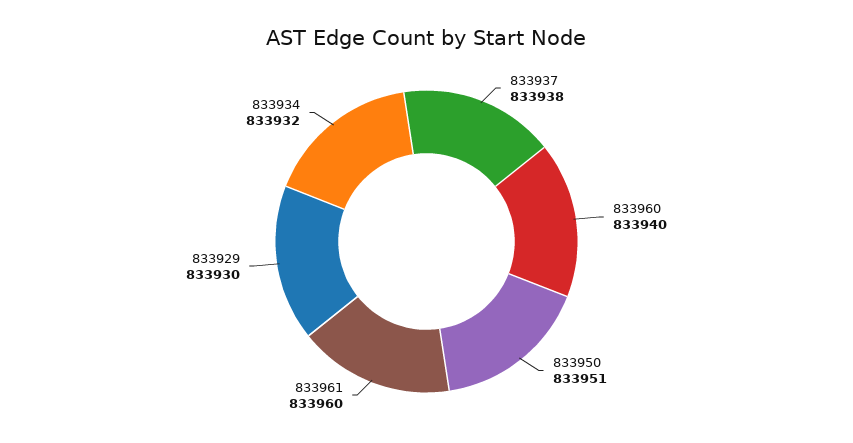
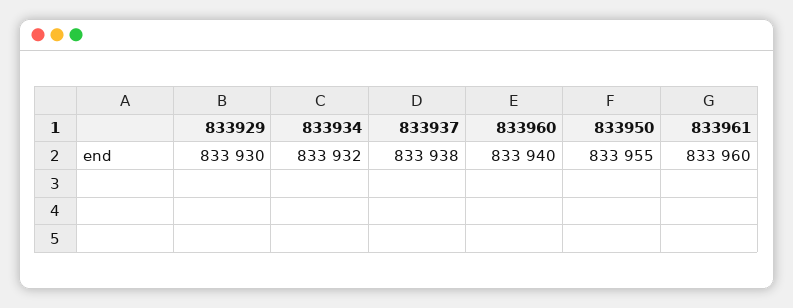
  {
    "833937": 833938,
    "833960": 833940,
-   "833950": 833951,
+   "833950": 833955,
    "833961": 833960,
    "833929": 833930,
    "833934": 833932
  }

